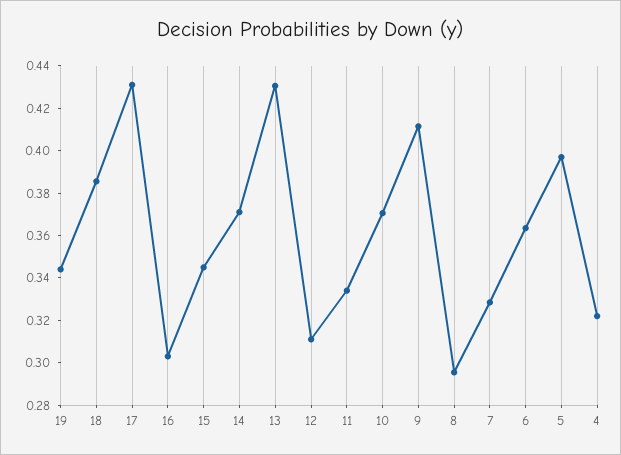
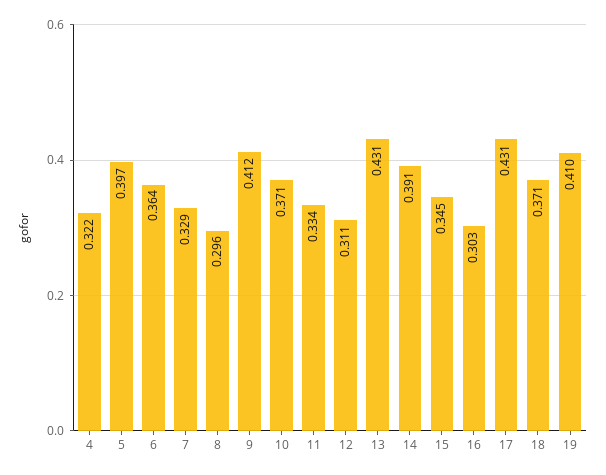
  {
-   "19": 0.345,
+   "19": 0.41,
-   "18": 0.385,
+   "18": 0.371,
    "17": 0.431,
    "16": 0.303,
    "15": 0.345,
-   "14": 0.37,
+   "14": 0.391,
    "13": 0.431,
    "12": 0.311,
    "11": 0.334,
    "10": 0.371,
    "9": 0.412,
    "8": 0.296,
    "7": 0.329,
    "6": 0.364,
    "5": 0.397,
    "4": 0.322
  }

